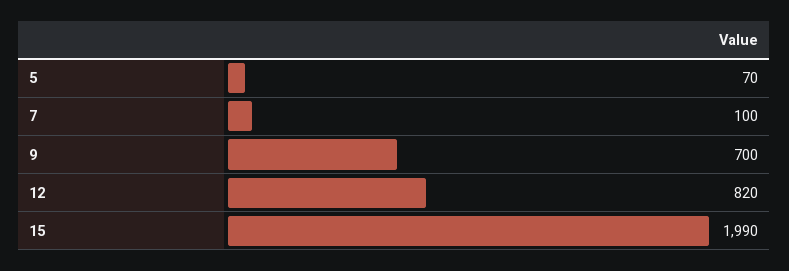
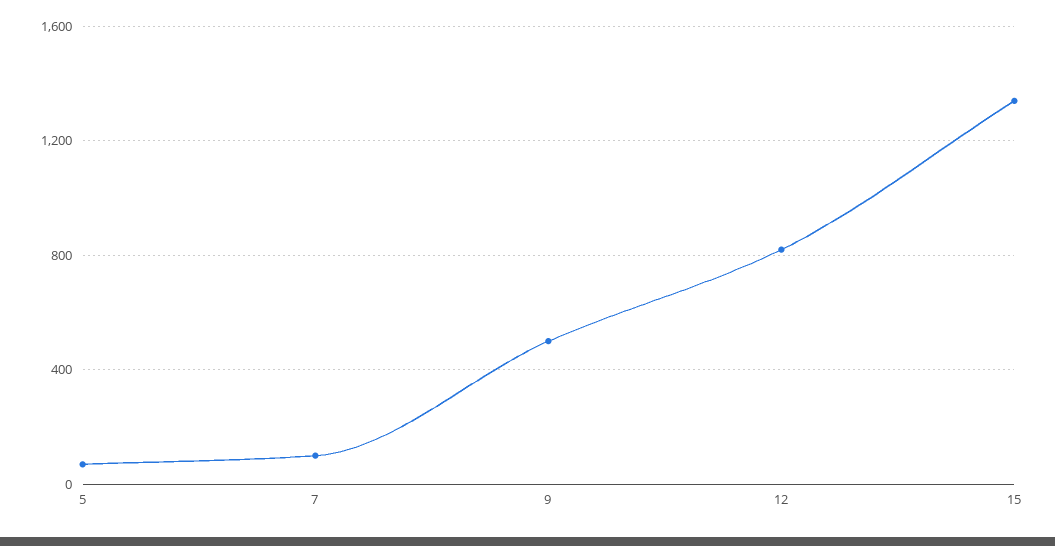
  {
    "5": 70,
    "7": 100,
-   "9": 700,
+   "9": 500,
    "12": 820,
-   "15": 1990
+   "15": 1350
  }

